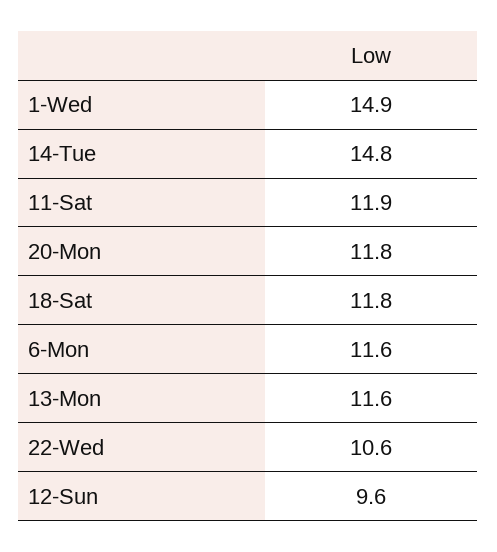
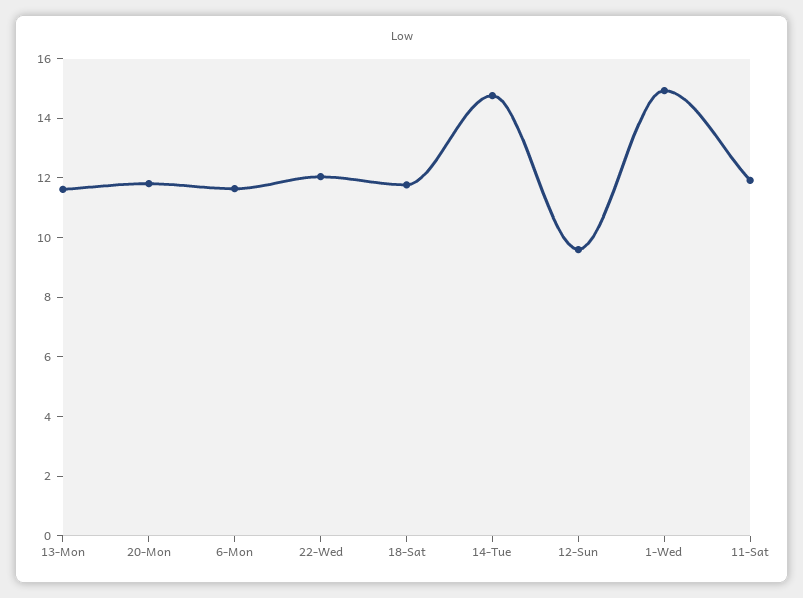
  {
    "1-Wed": 14.9,
    "14-Tue": 14.8,
    "11-Sat": 11.9,
    "20-Mon": 11.8,
    "18-Sat": 11.8,
    "6-Mon": 11.6,
    "13-Mon": 11.6,
-   "22-Wed": 10.6,
+   "22-Wed": 12,
    "12-Sun": 9.6
  }

